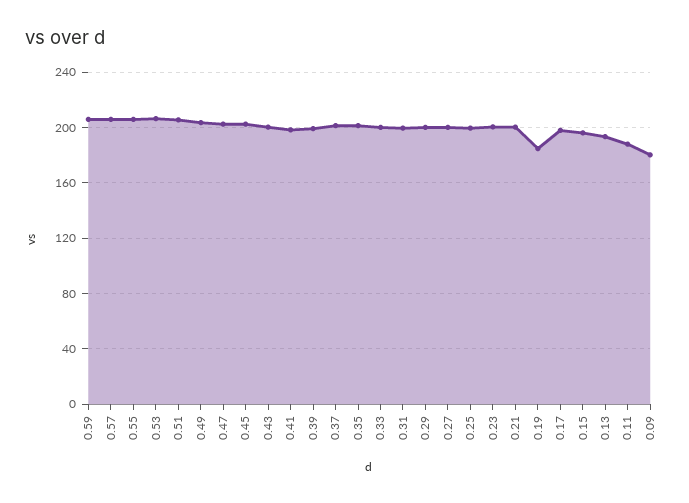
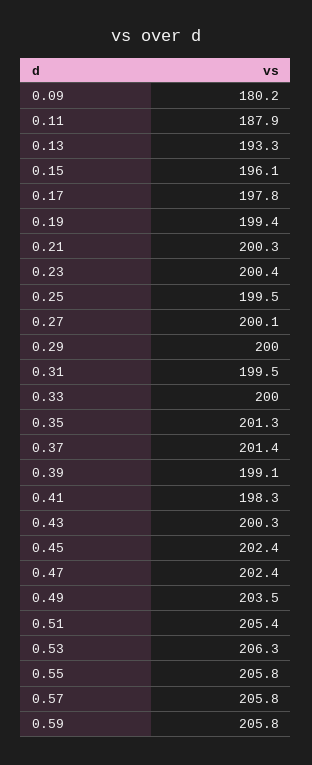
  {
    "0.59": 205.8,
    "0.57": 205.8,
    "0.55": 205.8,
    "0.53": 206.3,
    "0.51": 205.4,
    "0.49": 203.5,
    "0.47": 202.4,
    "0.45": 202.4,
    "0.43": 200.3,
    "0.41": 198.3,
    "0.39": 199.1,
    "0.37": 201.4,
    "0.35": 201.3,
    "0.33": 200,
    "0.31": 199.5,
    "0.29": 200,
    "0.27": 200.1,
    "0.25": 199.5,
    "0.23": 200.4,
    "0.21": 200.3,
-   "0.19": 185,
+   "0.19": 199.4,
    "0.17": 197.8,
    "0.15": 196.1,
    "0.13": 193.3,
    "0.11": 187.9,
    "0.09": 180.2
  }

